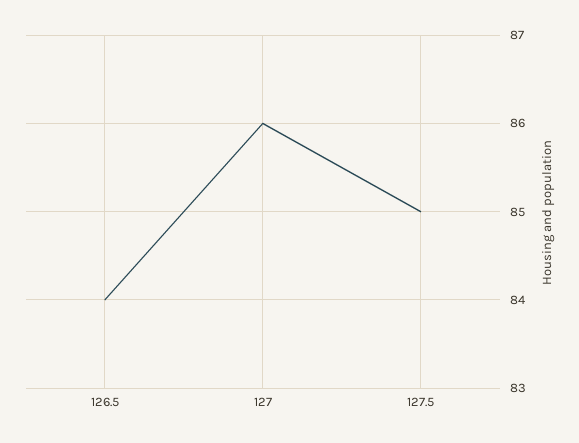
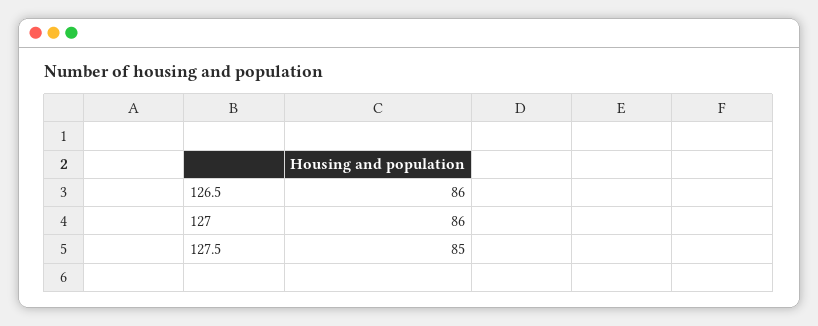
  {
-   "126.5": 84,
+   "126.5": 86,
    "127": 86,
    "127.5": 85
  }

